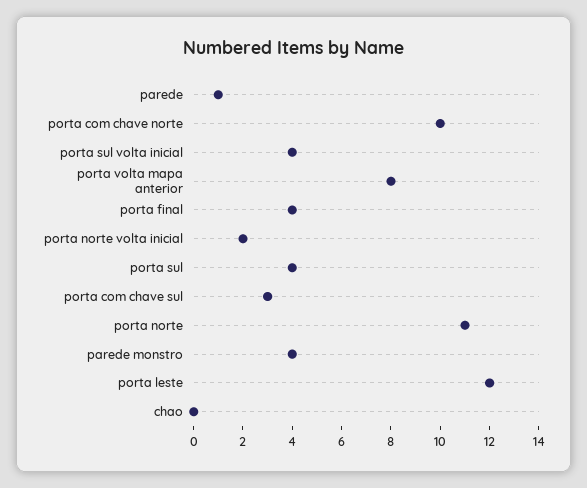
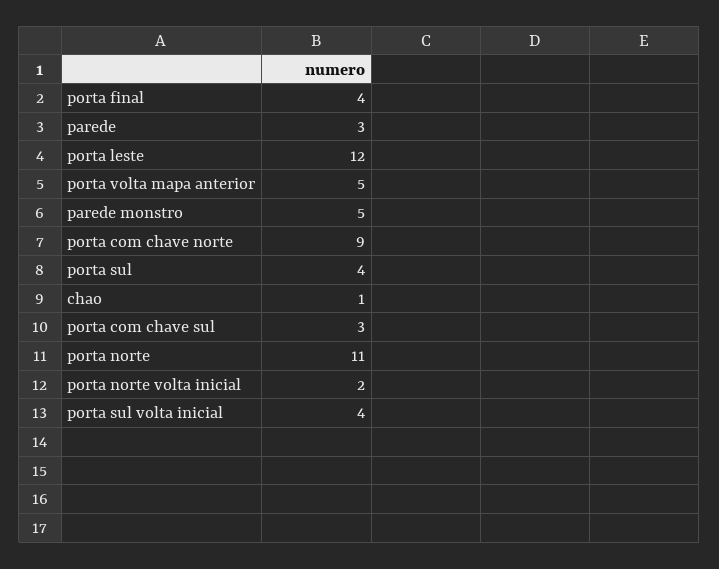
  {
-   "parede": 1,
+   "parede": 3,
-   "porta com chave norte": 10,
+   "porta com chave norte": 9,
    "porta sul volta inicial": 4,
-   "porta volta mapa anterior": 8,
+   "porta volta mapa anterior": 5,
    "porta final": 4,
    "porta norte volta inicial": 2,
    "porta sul": 4,
    "porta com chave sul": 3,
    "porta norte": 11,
-   "parede monstro": 4,
+   "parede monstro": 5,
    "porta leste": 12,
-   "chao": 0
+   "chao": 1
  }

